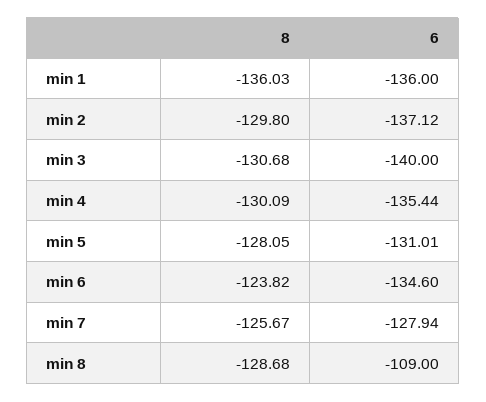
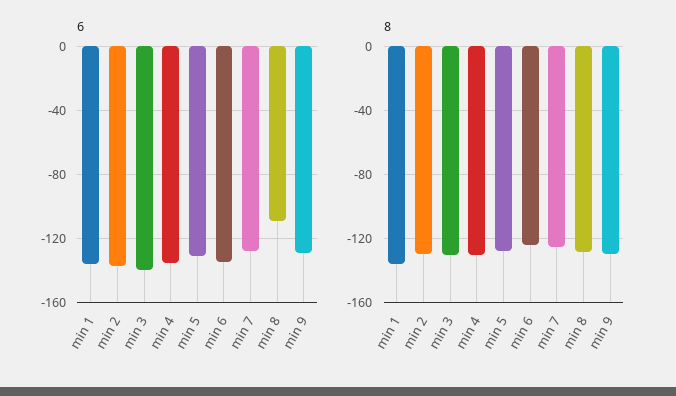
  {
    "8": {
      "min 1": -136.03,
      "min 2": -129.8,
      "min 3": -130.68,
      "min 4": -130.09,
      "min 5": -128.05,
      "min 6": -123.82,
      "min 7": -125.67,
-     "min 8": -128.68
+     "min 8": -128.68,
+     "min 9": -130
    },
    "6": {
      "min 1": -136,
      "min 2": -137.12,
      "min 3": -140,
      "min 4": -135.44,
      "min 5": -131.01,
      "min 6": -134.6,
      "min 7": -127.94,
-     "min 8": -109
+     "min 8": -109,
+     "min 9": -130
    }
  }

